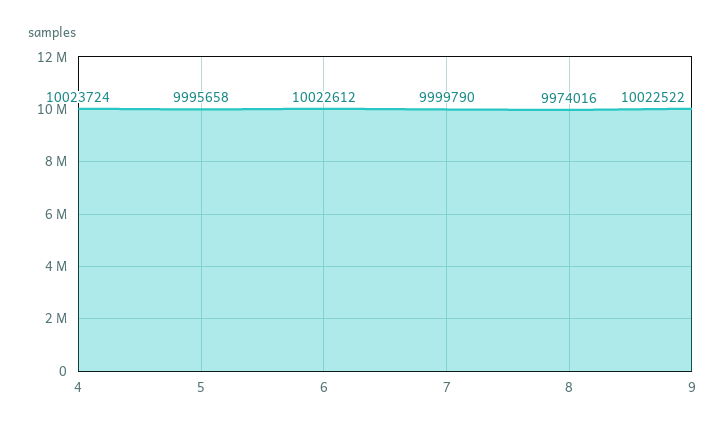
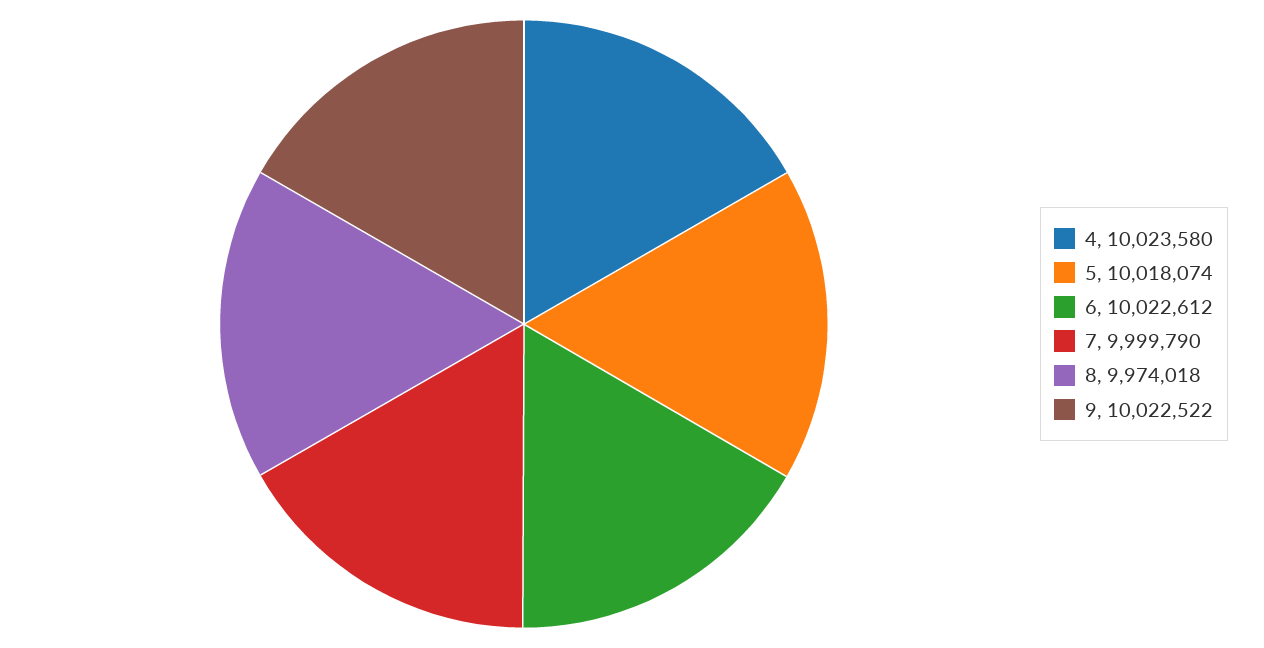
  {
-   "4": 10023724,
+   "4": 10023580,
-   "5": 9995658,
+   "5": 10018074,
    "6": 10022612,
    "7": 9999790,
-   "8": 9974016,
+   "8": 9974018,
    "9": 10022522
  }

